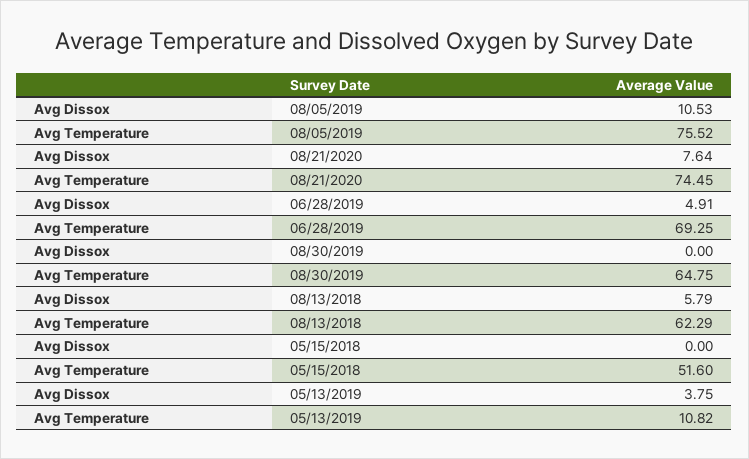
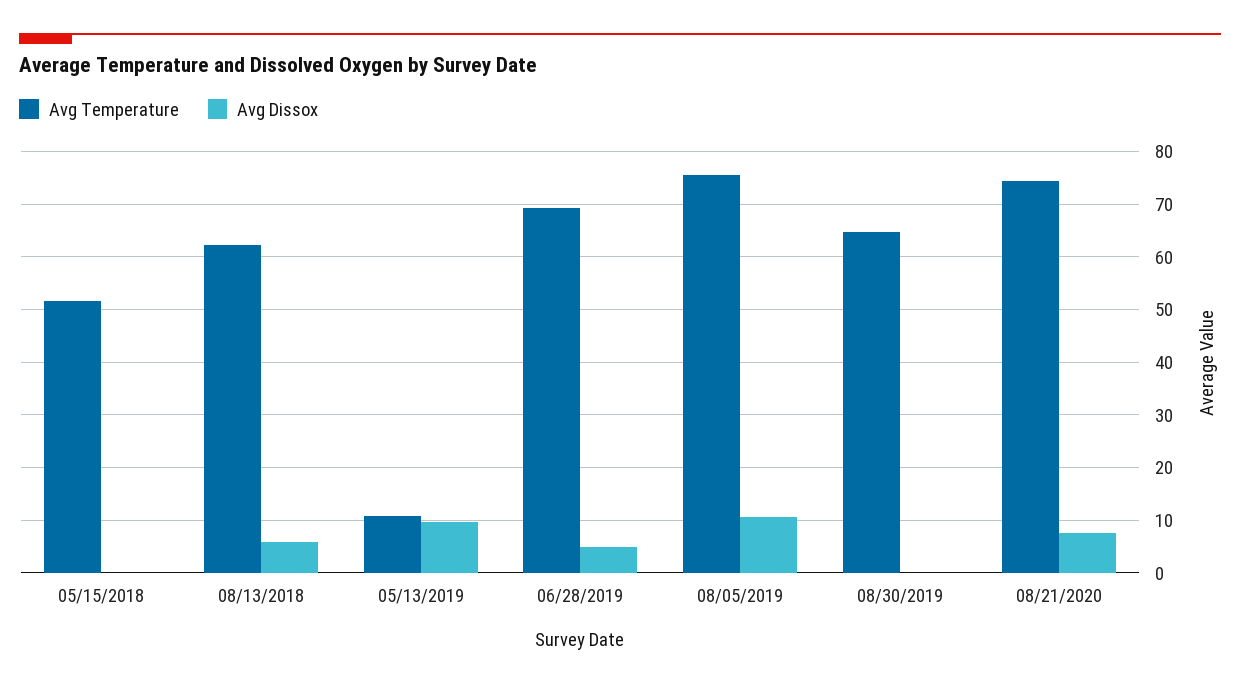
  {
    "Avg Dissox": {
      "08/05/2019": 10.53,
      "08/21/2020": 7.64,
      "06/28/2019": 4.91,
      "08/30/2019": 0,
      "08/13/2018": 5.79,
      "05/15/2018": 0,
-     "05/13/2019": 3.75
+     "05/13/2019": 10
    },
    "Avg Temperature": {
      "08/05/2019": 75.52,
      "08/21/2020": 74.45,
      "06/28/2019": 69.25,
      "08/30/2019": 64.75,
      "08/13/2018": 62.29,
      "05/15/2018": 51.6,
      "05/13/2019": 10.82
    }
  }

